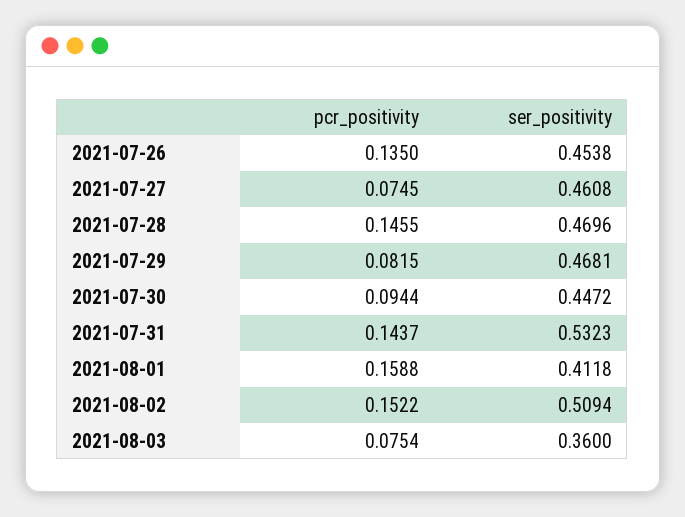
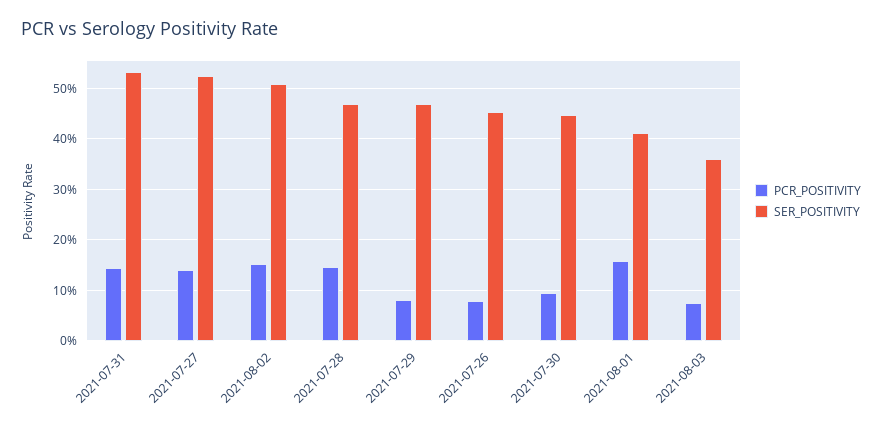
  {
    "pcr_positivity": {
-     "2021-07-26": 0.135,
+     "2021-07-26": 0.08,
-     "2021-07-27": 0.0745,
+     "2021-07-27": 0.14,
      "2021-07-28": 0.1455,
      "2021-07-29": 0.0815,
      "2021-07-30": 0.0944,
      "2021-07-31": 0.1437,
      "2021-08-01": 0.1588,
      "2021-08-02": 0.1522,
      "2021-08-03": 0.0754
    },
    "ser_positivity": {
      "2021-07-26": 0.4538,
-     "2021-07-27": 0.4608,
+     "2021-07-27": 0.52,
      "2021-07-28": 0.4696,
      "2021-07-29": 0.4681,
      "2021-07-30": 0.4472,
      "2021-07-31": 0.5323,
      "2021-08-01": 0.4118,
      "2021-08-02": 0.5094,
      "2021-08-03": 0.36
    }
  }

